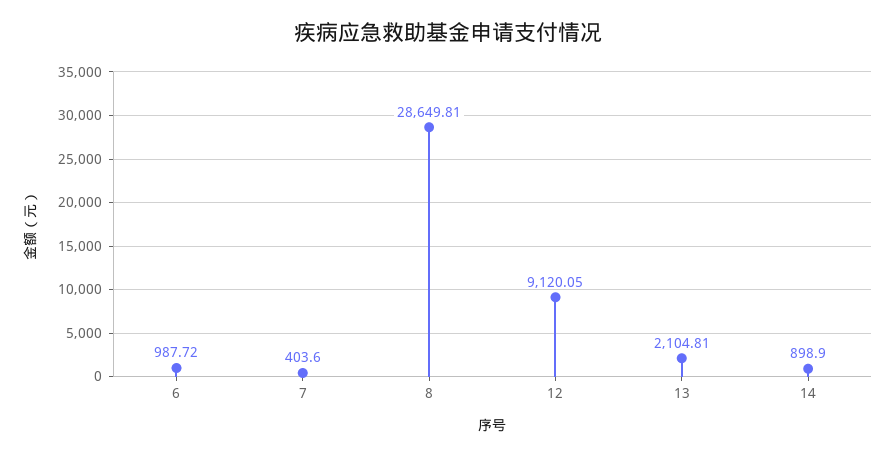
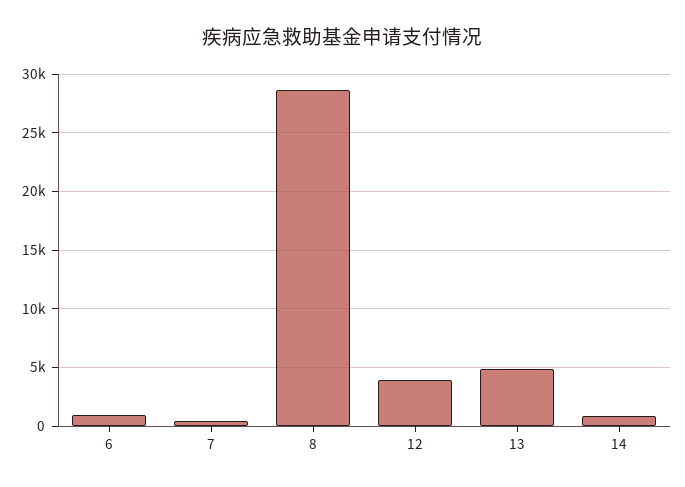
  {
    "6": 987.72,
    "7": 403.6,
    "8": 28649.81,
-   "12": 9120.05,
+   "12": 4000,
-   "13": 2104.81,
+   "13": 5000,
    "14": 898.9
  }

